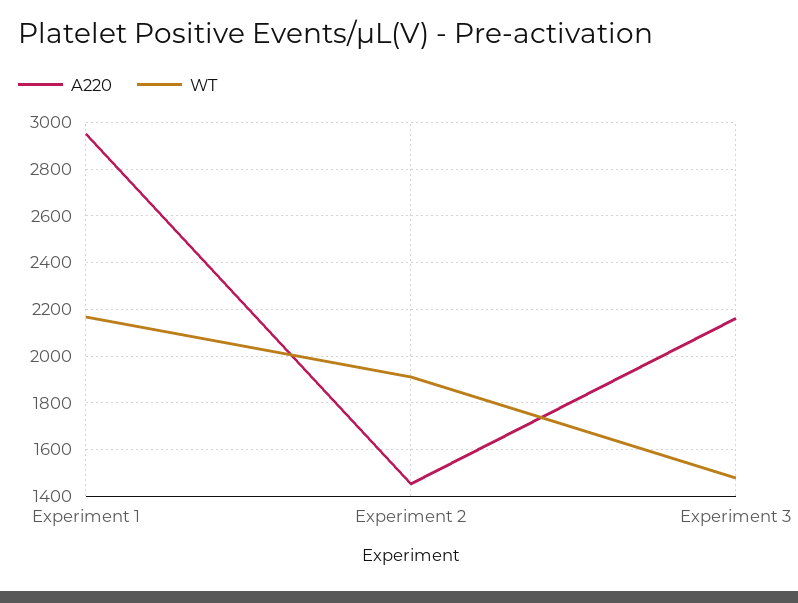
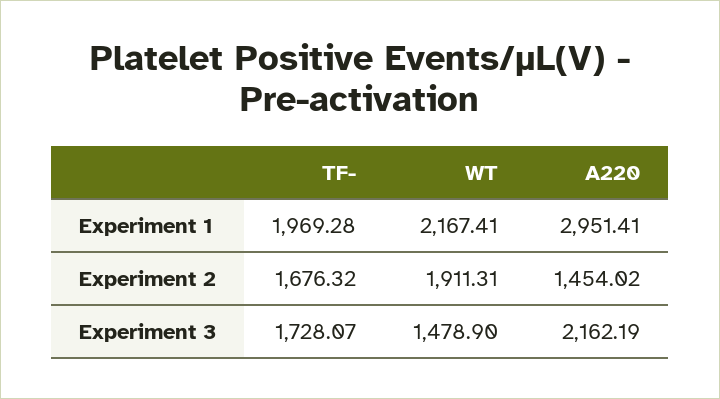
  {
    "A220": {
      "Experiment 1": 2951.41,
      "Experiment 2": 1454.02,
      "Experiment 3": 2162.19
    },
    "WT": {
      "Experiment 1": 2167.41,
      "Experiment 2": 1911.31,
      "Experiment 3": 1478.9
-   }
+   },
+   "TF-": {
+     "Experiment 1": 1969.28,
+     "Experiment 2": 1676.32,
+     "Experiment 3": 1728.07
+   }
  }

